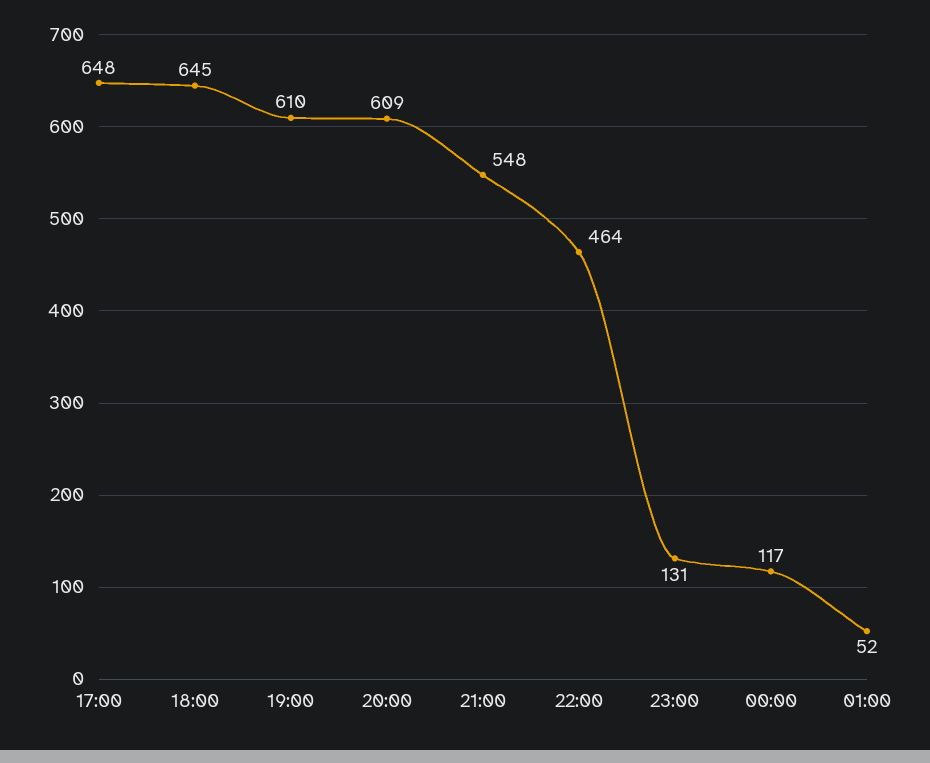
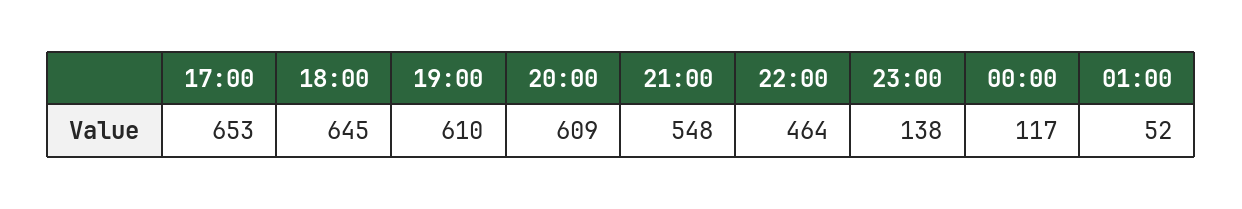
  {
-   "17:00": 648,
+   "17:00": 653,
    "18:00": 645,
    "19:00": 610,
    "20:00": 609,
    "21:00": 548,
    "22:00": 464,
-   "23:00": 131,
+   "23:00": 138,
    "00:00": 117,
    "01:00": 52
  }

